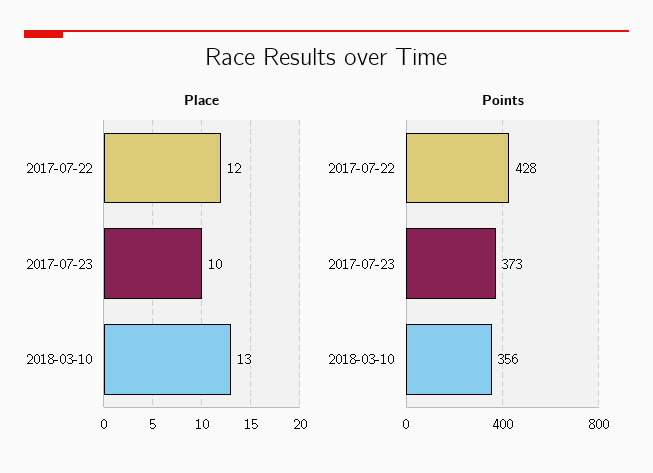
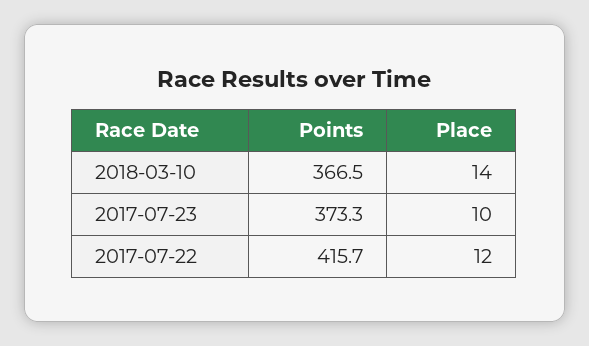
  {
    "Place": {
      "2017-07-22": 12,
      "2017-07-23": 10,
-     "2018-03-10": 13
+     "2018-03-10": 14
    },
    "Points": {
-     "2017-07-22": 428,
+     "2017-07-22": 415.7,
      "2017-07-23": 373.3,
-     "2018-03-10": 356
+     "2018-03-10": 366.5
    }
  }

